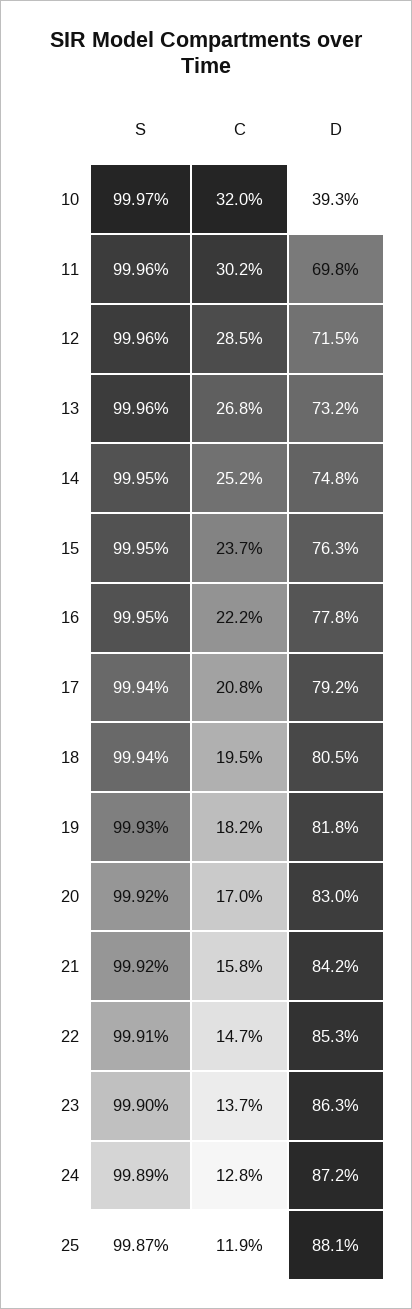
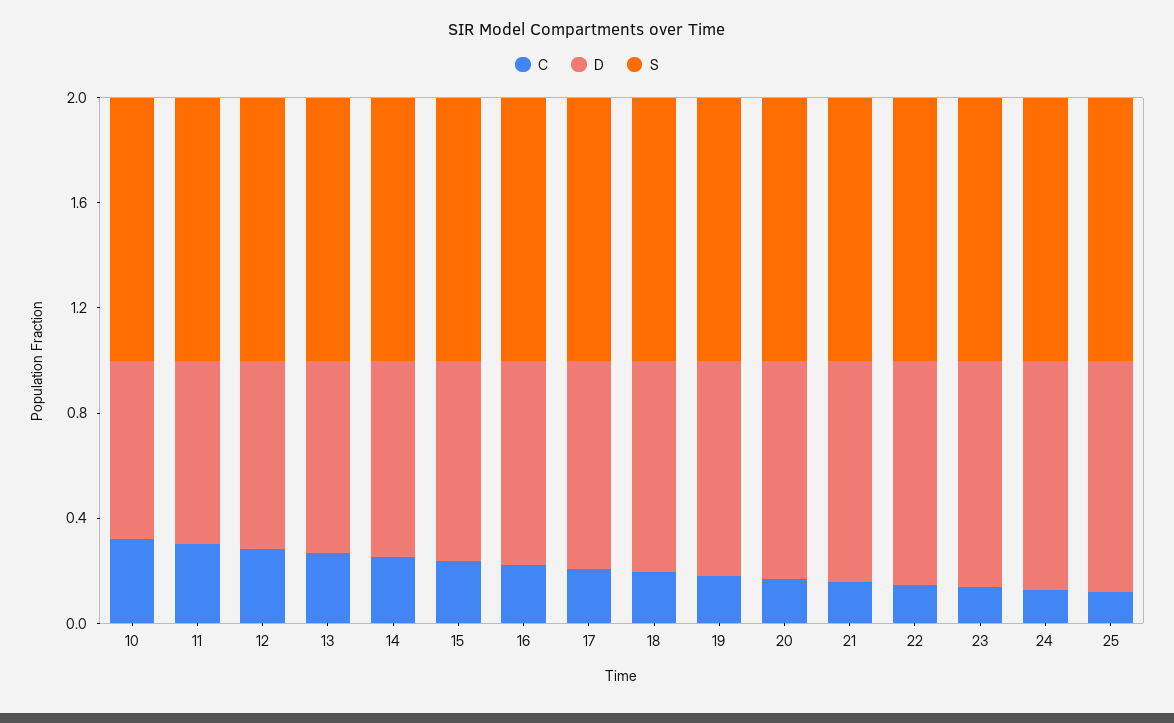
  {
    "S": {
      "10": 0.9997,
      "11": 0.9996,
      "12": 0.9996,
      "13": 0.9996,
      "14": 0.9995,
      "15": 0.9995,
      "16": 0.9995,
      "17": 0.9994,
      "18": 0.9994,
      "19": 0.9993,
      "20": 0.9992,
      "21": 0.9992,
      "22": 0.9991,
      "23": 0.999,
      "24": 0.9989,
      "25": 0.9987
    },
    "C": {
      "10": 0.32,
      "11": 0.302,
      "12": 0.285,
      "13": 0.268,
      "14": 0.252,
      "15": 0.237,
      "16": 0.222,
      "17": 0.208,
      "18": 0.195,
      "19": 0.182,
      "20": 0.17,
      "21": 0.158,
      "22": 0.147,
      "23": 0.137,
      "24": 0.128,
      "25": 0.119
    },
    "D": {
-     "10": 0.393,
+     "10": 0.7,
      "11": 0.698,
      "12": 0.715,
      "13": 0.732,
      "14": 0.748,
      "15": 0.763,
      "16": 0.778,
      "17": 0.792,
      "18": 0.805,
      "19": 0.818,
      "20": 0.83,
      "21": 0.842,
      "22": 0.853,
      "23": 0.863,
      "24": 0.872,
      "25": 0.881
    }
  }

